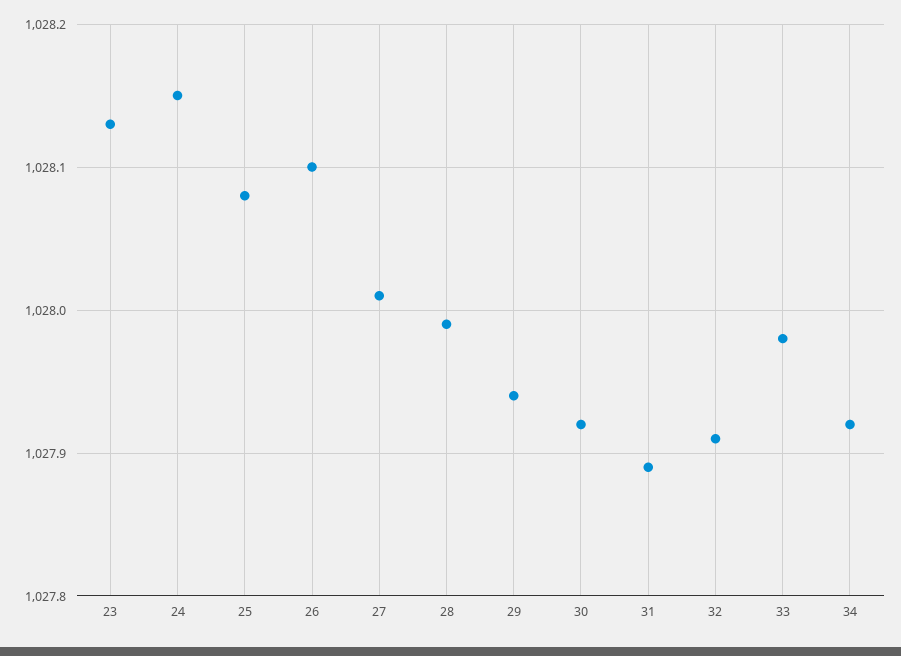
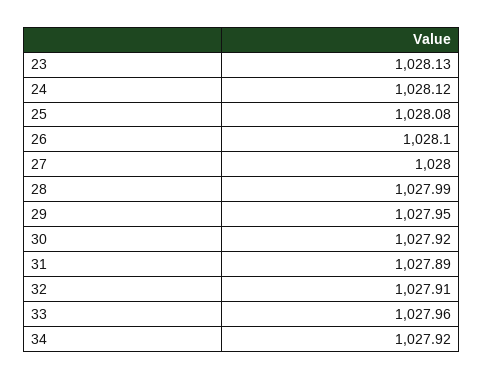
  {
    "23": 1028.13,
-   "24": 1028.15,
+   "24": 1028.12,
    "25": 1028.08,
    "26": 1028.1,
-   "27": 1028.01,
+   "27": 1028,
    "28": 1027.99,
-   "29": 1027.94,
+   "29": 1027.95,
    "30": 1027.92,
    "31": 1027.89,
    "32": 1027.91,
-   "33": 1027.98,
+   "33": 1027.96,
    "34": 1027.92
  }

